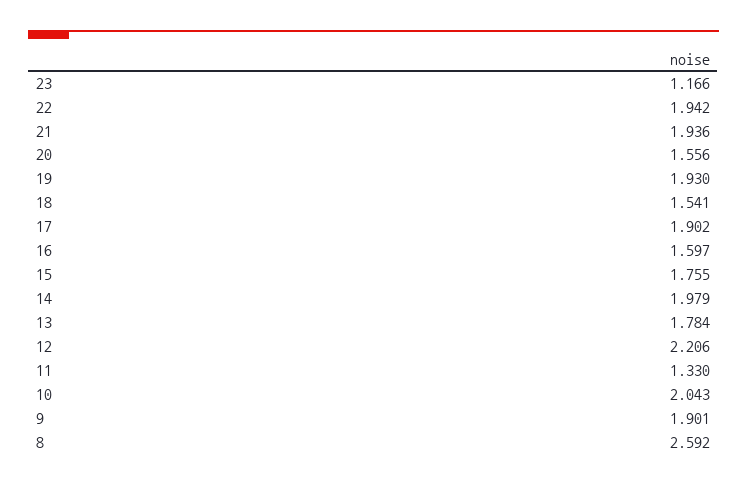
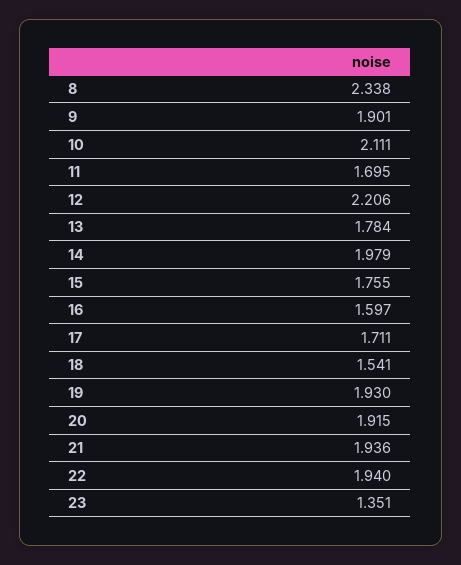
  {
-   "23": 1.166,
+   "23": 1.351,
-   "22": 1.942,
+   "22": 1.94,
    "21": 1.936,
-   "20": 1.556,
+   "20": 1.915,
    "19": 1.93,
    "18": 1.541,
-   "17": 1.902,
+   "17": 1.711,
    "16": 1.597,
    "15": 1.755,
    "14": 1.979,
    "13": 1.784,
    "12": 2.206,
-   "11": 1.33,
+   "11": 1.695,
-   "10": 2.043,
+   "10": 2.111,
    "9": 1.901,
-   "8": 2.592
+   "8": 2.338
  }

